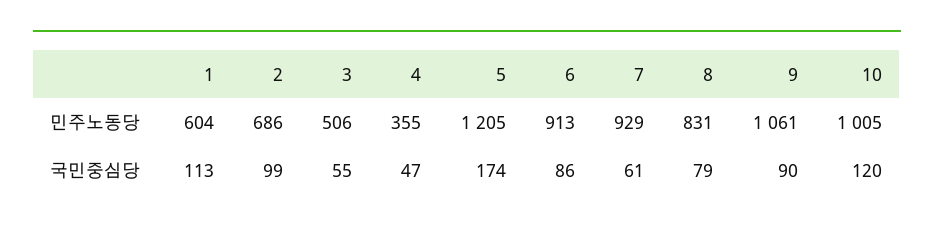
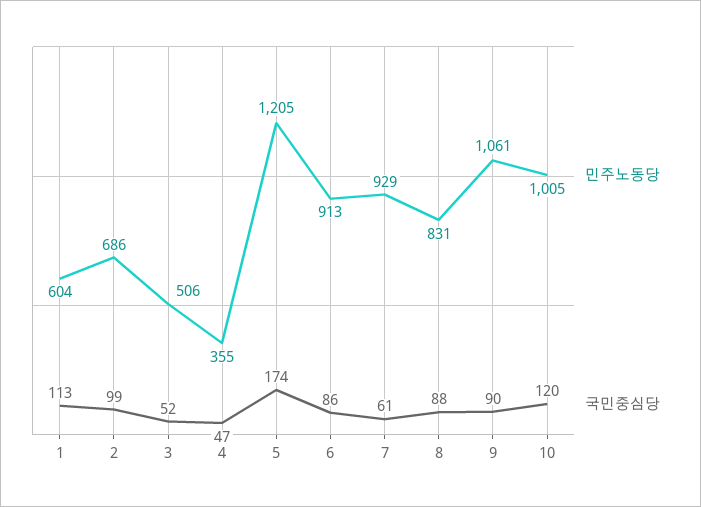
  {
    "민주노동당": {
      "1": 604,
      "2": 686,
      "3": 506,
      "4": 355,
      "5": 1205,
      "6": 913,
      "7": 929,
      "8": 831,
      "9": 1061,
      "10": 1005
    },
    "국민중심당": {
      "1": 113,
      "2": 99,
-     "3": 55,
+     "3": 52,
      "4": 47,
      "5": 174,
      "6": 86,
      "7": 61,
-     "8": 79,
+     "8": 88,
      "9": 90,
      "10": 120
    }
  }

